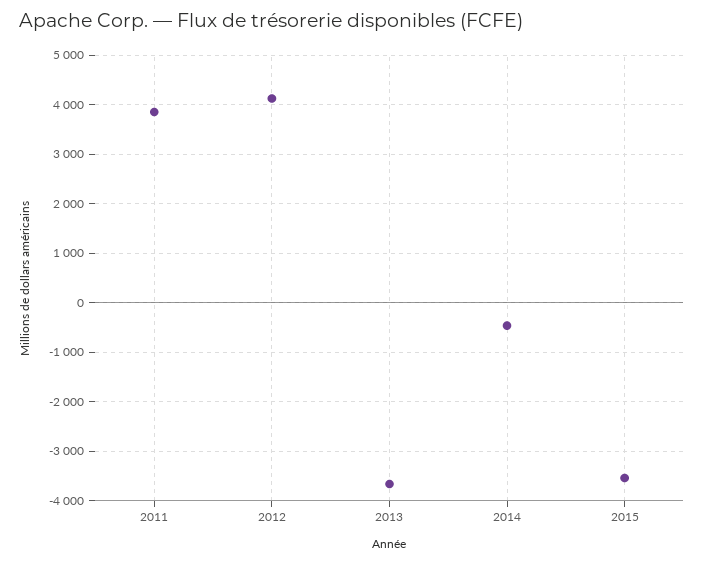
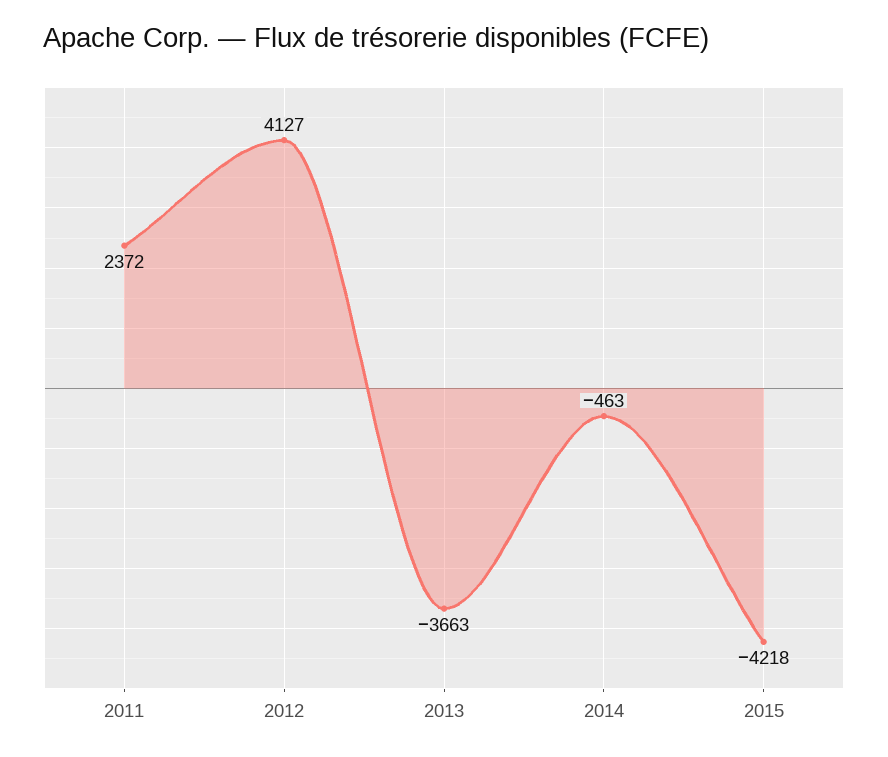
  {
-   "2011": 3800,
+   "2011": 2372,
    "2012": 4127,
    "2013": -3663,
    "2014": -463,
-   "2015": -3600
+   "2015": -4218
  }

